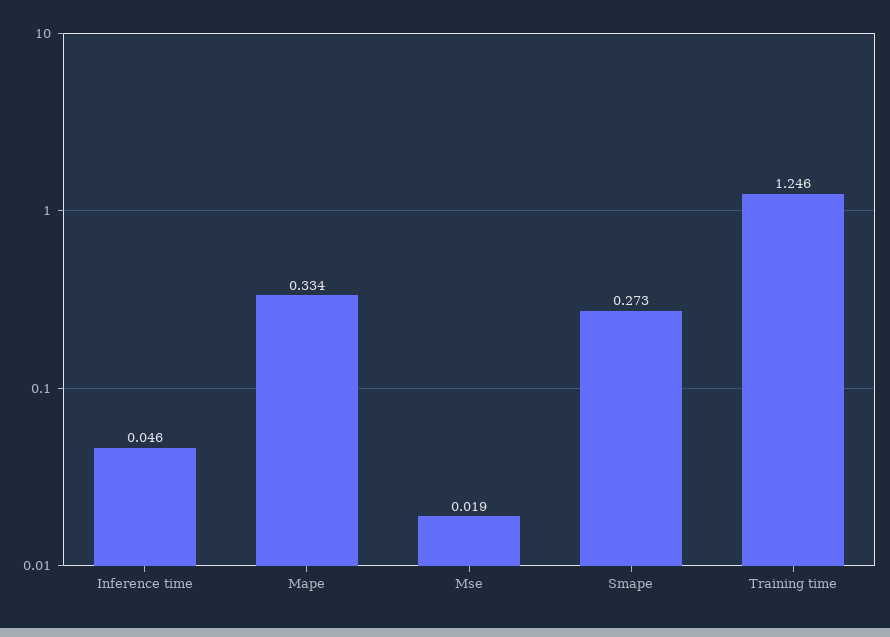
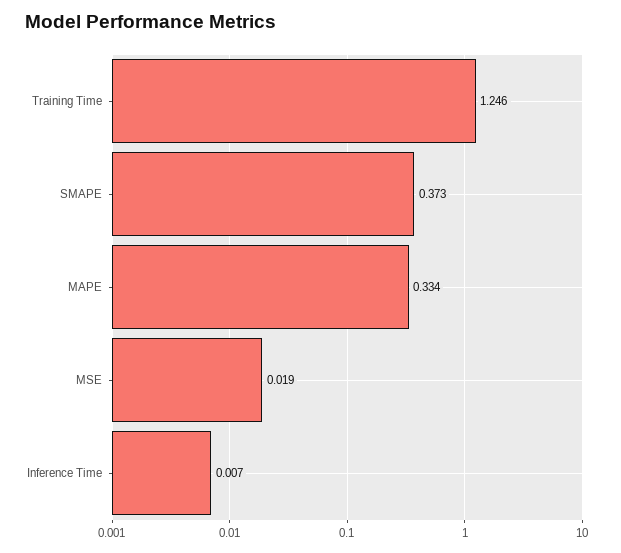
  {
-   "Inference time": 0.046,
+   "Inference time": 0.007,
    "Mape": 0.334,
    "Mse": 0.019,
-   "Smape": 0.273,
+   "Smape": 0.373,
    "Training time": 1.246
  }

